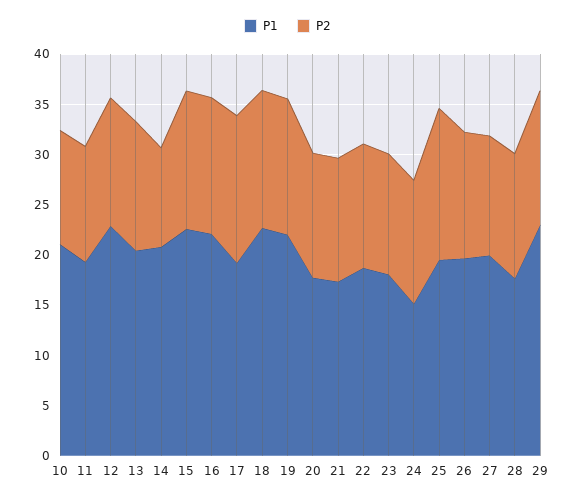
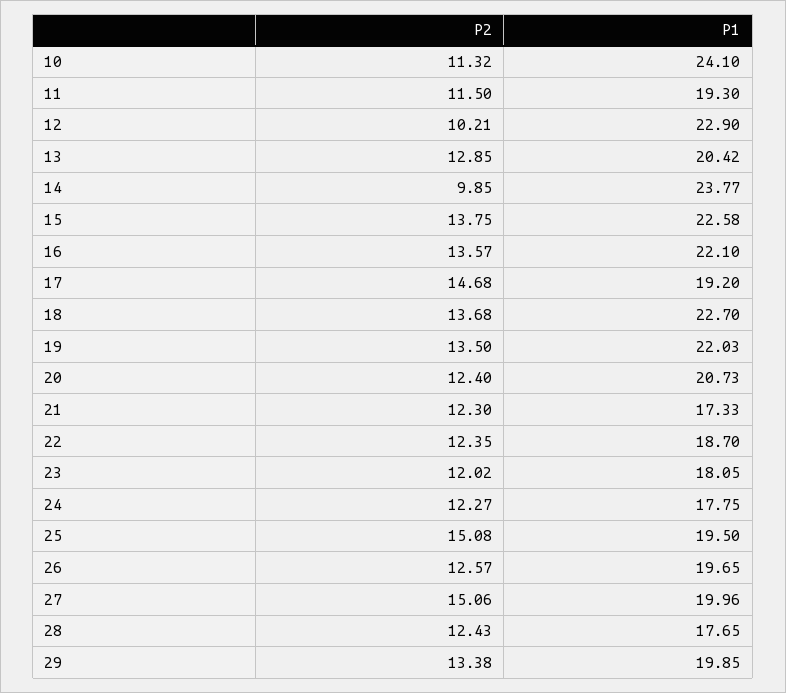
  {
    "P1": {
-     "10": 21,
+     "10": 24.1,
      "11": 19.3,
      "12": 22.9,
      "13": 20.42,
-     "14": 21,
+     "14": 23.77,
      "15": 22.58,
      "16": 22.1,
      "17": 19.2,
      "18": 22.7,
      "19": 22.03,
-     "20": 18,
+     "20": 20.73,
      "21": 17.33,
      "22": 18.7,
      "23": 18.05,
-     "24": 15,
+     "24": 17.75,
      "25": 19.5,
      "26": 19.65,
      "27": 19.96,
      "28": 17.65,
-     "29": 23
+     "29": 19.85
    },
    "P2": {
      "10": 11.32,
      "11": 11.5,
-     "12": 13,
+     "12": 10.21,
      "13": 12.85,
      "14": 9.85,
      "15": 13.75,
      "16": 13.57,
      "17": 14.68,
      "18": 13.68,
      "19": 13.5,
      "20": 12.4,
      "21": 12.3,
      "22": 12.35,
      "23": 12.02,
      "24": 12.27,
      "25": 15.08,
      "26": 12.57,
-     "27": 12,
+     "27": 15.06,
      "28": 12.43,
      "29": 13.38
    }
  }

